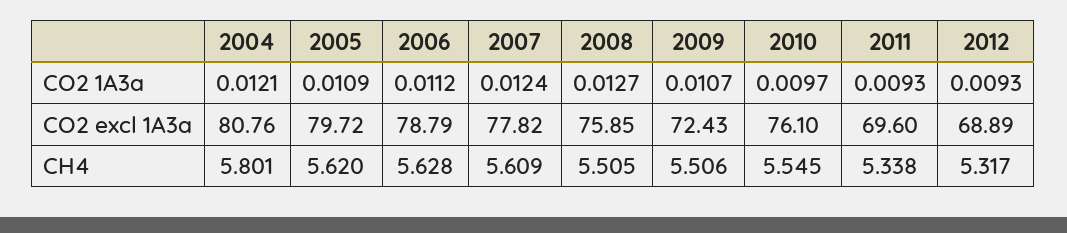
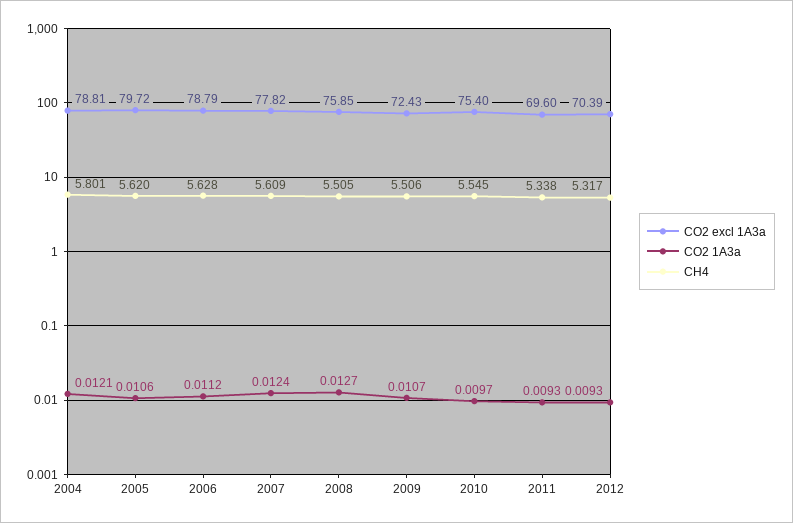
  {
    "CO2 1A3a": {
      "2004": 0.0121,
-     "2005": 0.0109,
+     "2005": 0.0106,
      "2006": 0.0112,
      "2007": 0.0124,
      "2008": 0.0127,
      "2009": 0.0107,
      "2010": 0.0097,
      "2011": 0.0093,
      "2012": 0.0093
    },
    "CO2 excl 1A3a": {
-     "2004": 80.76,
+     "2004": 78.81,
      "2005": 79.72,
      "2006": 78.79,
      "2007": 77.82,
      "2008": 75.85,
      "2009": 72.43,
-     "2010": 76.1,
+     "2010": 75.4,
      "2011": 69.6,
-     "2012": 68.89
+     "2012": 70.39
    },
    "CH4": {
      "2004": 5.801,
      "2005": 5.62,
      "2006": 5.628,
      "2007": 5.609,
      "2008": 5.505,
      "2009": 5.506,
      "2010": 5.545,
      "2011": 5.338,
      "2012": 5.317
    }
  }

